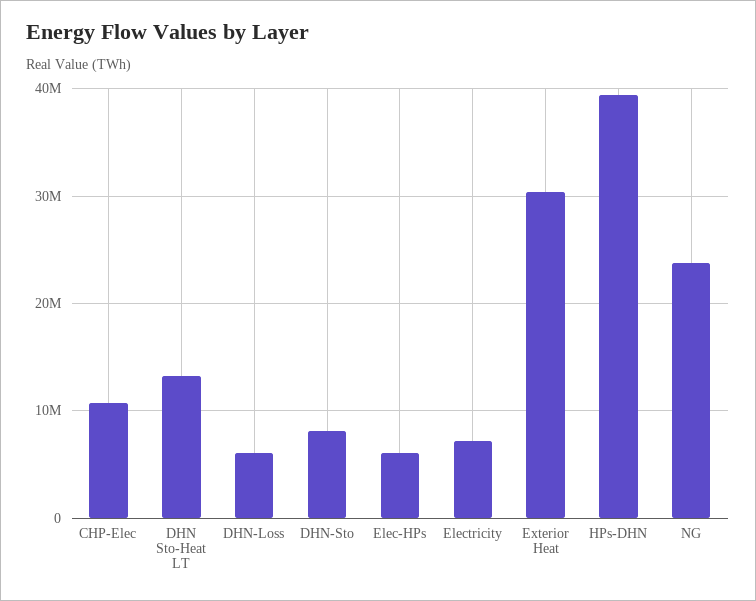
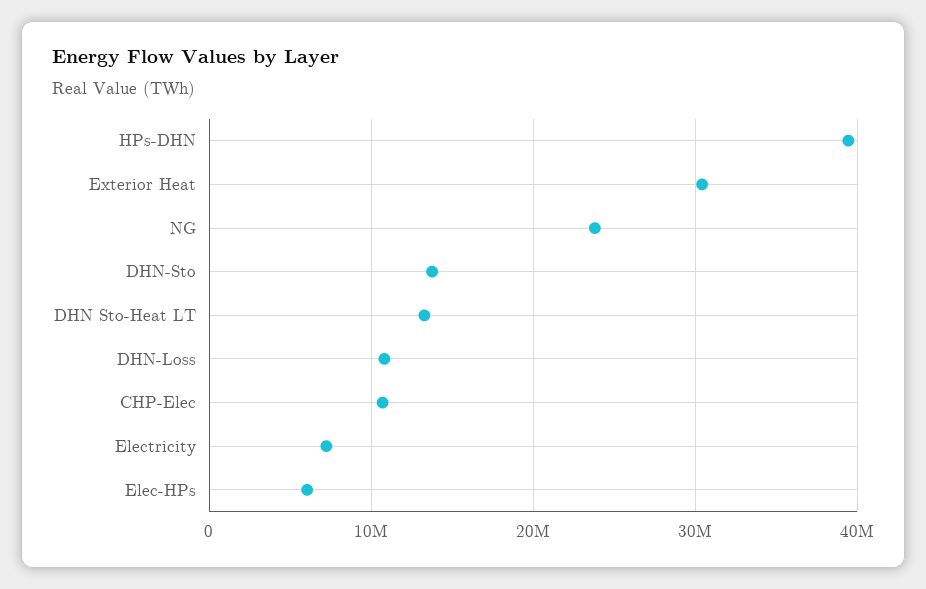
  {
    "CHP-Elec": 11000000,
    "DHN Sto-Heat LT": 13000000,
-   "DHN-Loss": 6000000,
+   "DHN-Loss": 11000000,
-   "DHN-Sto": 8000000,
+   "DHN-Sto": 14000000,
    "Elec-HPs": 6000000,
    "Electricity": 7000000,
    "Exterior Heat": 30000000,
    "HPs-DHN": 39000000,
    "NG": 24000000
  }

